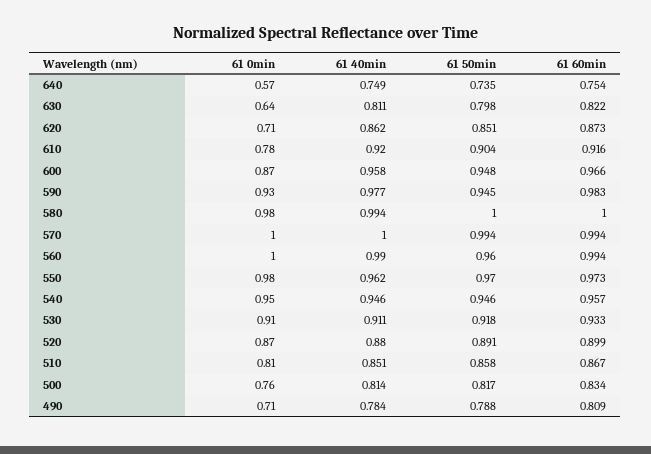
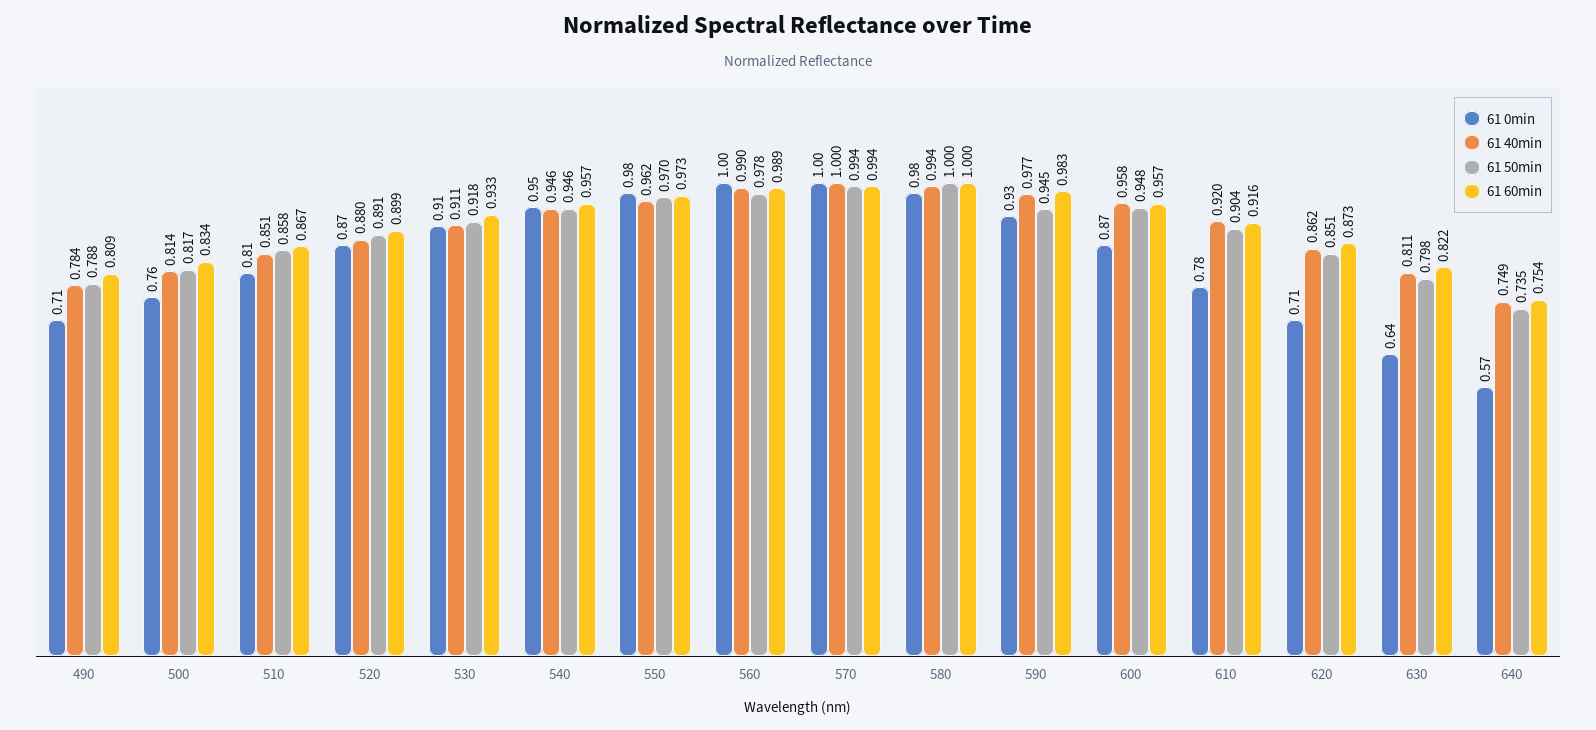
  {
    "61 0min": {
      "640": 0.57,
      "630": 0.64,
      "620": 0.71,
      "610": 0.78,
      "600": 0.87,
      "590": 0.93,
      "580": 0.98,
      "570": 1,
      "560": 1,
      "550": 0.98,
      "540": 0.95,
      "530": 0.91,
      "520": 0.87,
      "510": 0.81,
      "500": 0.76,
      "490": 0.71
    },
    "61 40min": {
      "640": 0.749,
      "630": 0.811,
      "620": 0.862,
      "610": 0.92,
      "600": 0.958,
      "590": 0.977,
      "580": 0.994,
      "570": 1,
      "560": 0.99,
      "550": 0.962,
      "540": 0.946,
      "530": 0.911,
      "520": 0.88,
      "510": 0.851,
      "500": 0.814,
      "490": 0.784
    },
    "61 50min": {
      "640": 0.735,
      "630": 0.798,
      "620": 0.851,
      "610": 0.904,
      "600": 0.948,
      "590": 0.945,
      "580": 1,
      "570": 0.994,
-     "560": 0.96,
+     "560": 0.978,
      "550": 0.97,
      "540": 0.946,
      "530": 0.918,
      "520": 0.891,
      "510": 0.858,
      "500": 0.817,
      "490": 0.788
    },
    "61 60min": {
      "640": 0.754,
      "630": 0.822,
      "620": 0.873,
      "610": 0.916,
-     "600": 0.966,
+     "600": 0.957,
      "590": 0.983,
      "580": 1,
      "570": 0.994,
-     "560": 0.994,
+     "560": 0.989,
      "550": 0.973,
      "540": 0.957,
      "530": 0.933,
      "520": 0.899,
      "510": 0.867,
      "500": 0.834,
      "490": 0.809
    }
  }

